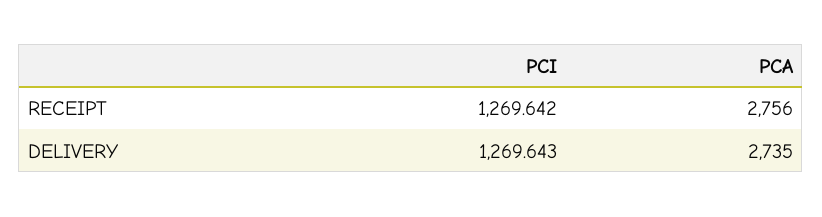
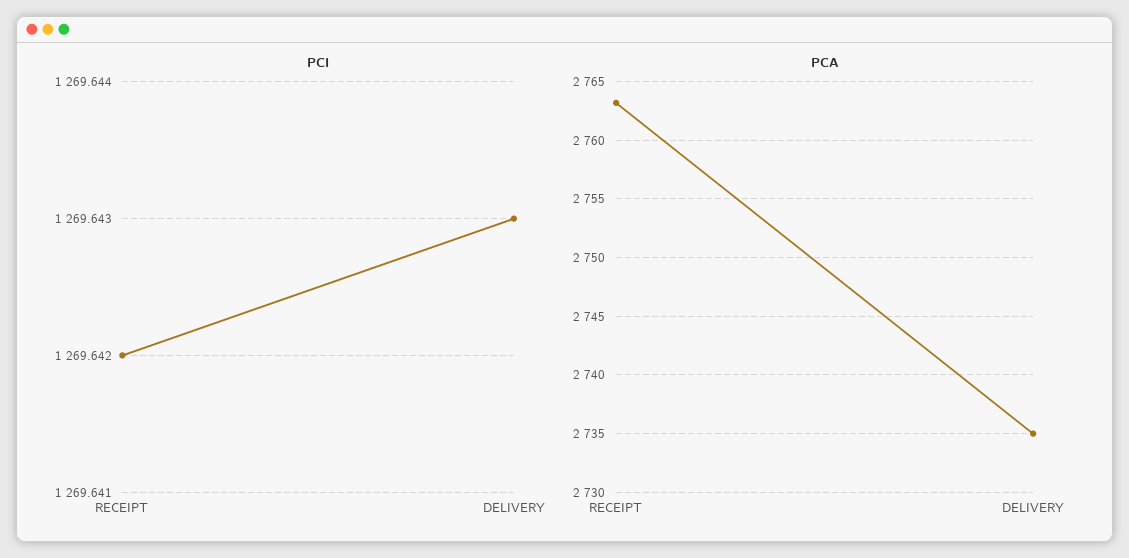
  {
    "PCI": {
      "RECEIPT": 1269.642,
      "DELIVERY": 1269.643
    },
    "PCA": {
-     "RECEIPT": 2756,
+     "RECEIPT": 2763,
      "DELIVERY": 2735
    }
  }

